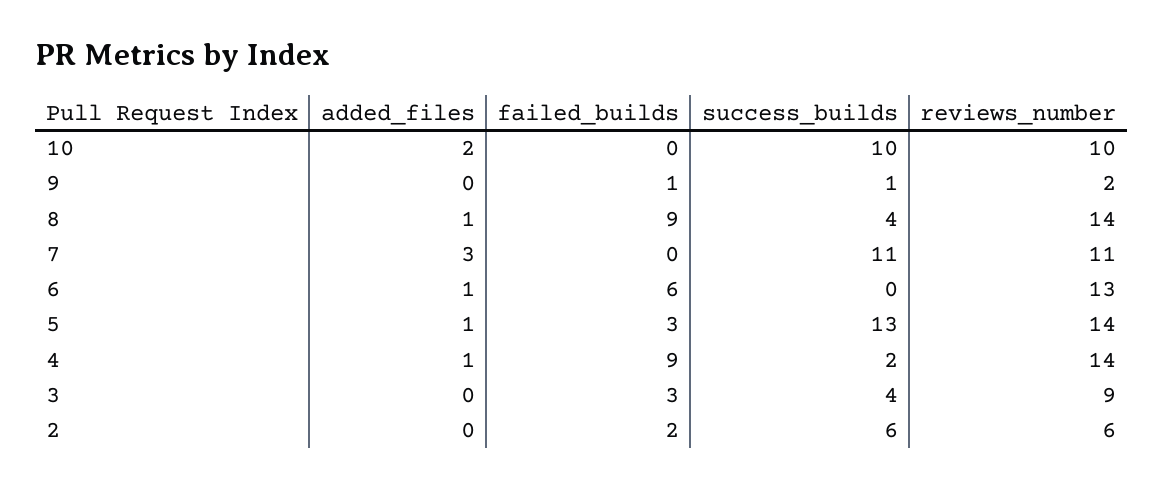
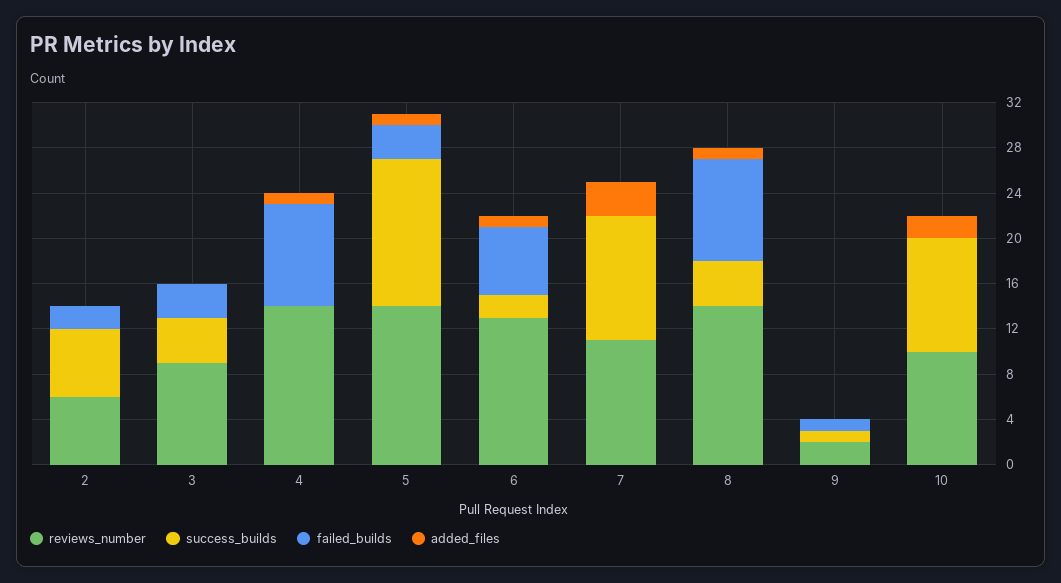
  {
    "added_files": {
      "10": 2,
      "9": 0,
      "8": 1,
      "7": 3,
      "6": 1,
      "5": 1,
      "4": 1,
      "3": 0,
      "2": 0
    },
    "failed_builds": {
      "10": 0,
      "9": 1,
      "8": 9,
      "7": 0,
      "6": 6,
      "5": 3,
      "4": 9,
      "3": 3,
      "2": 2
    },
    "success_builds": {
      "10": 10,
      "9": 1,
      "8": 4,
      "7": 11,
-     "6": 0,
+     "6": 2,
      "5": 13,
-     "4": 2,
+     "4": 0,
      "3": 4,
      "2": 6
    },
    "reviews_number": {
      "10": 10,
      "9": 2,
      "8": 14,
      "7": 11,
      "6": 13,
      "5": 14,
      "4": 14,
      "3": 9,
      "2": 6
    }
  }

